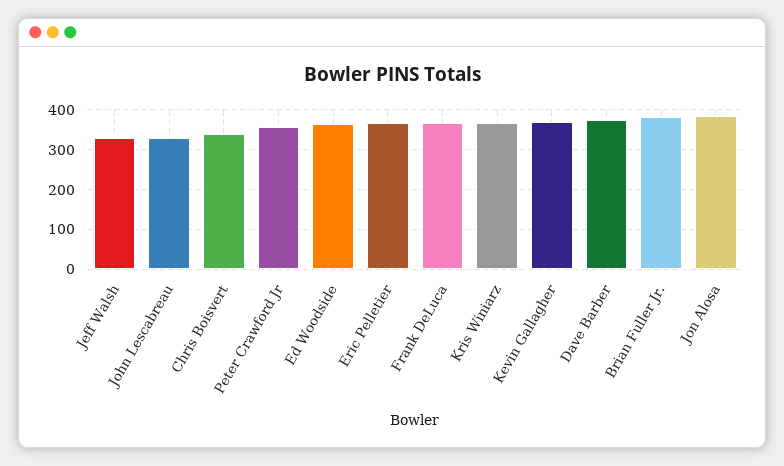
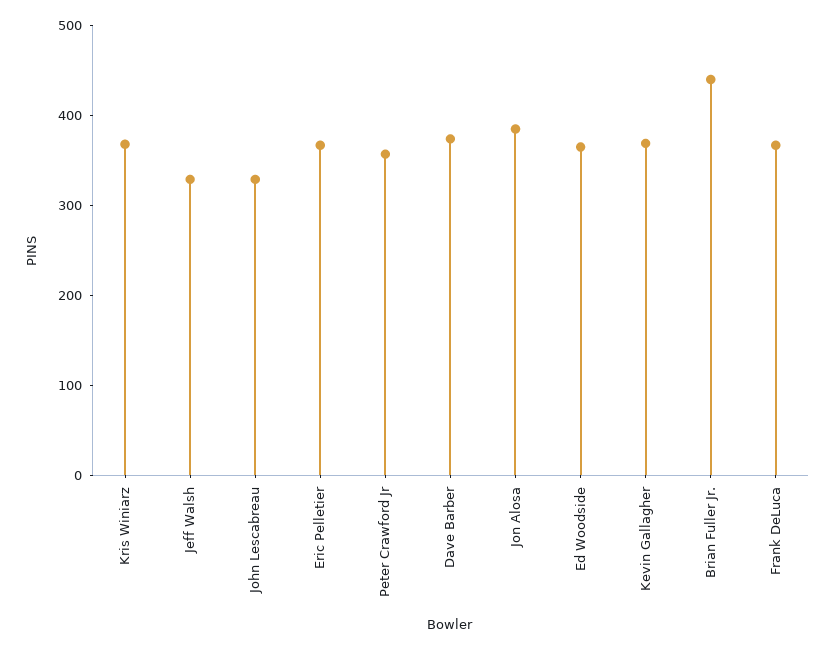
  {
    "Jeff Walsh": 320,
    "John Lescabreau": 320,
-   "Chris Boisvert": 340,
    "Peter Crawford Jr": 360,
    "Ed Woodside": 360,
    "Eric Pelletier": 360,
    "Frank DeLuca": 360,
    "Kris Winiarz": 360,
    "Kevin Gallagher": 360,
    "Dave Barber": 380,
-   "Brian Fuller Jr.": 380,
+   "Brian Fuller Jr.": 440,
    "Jon Alosa": 380
  }

